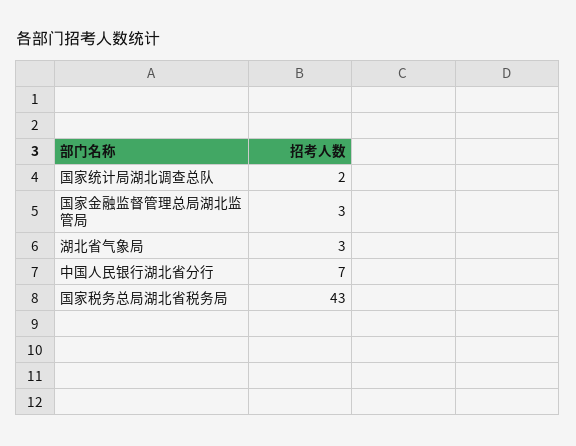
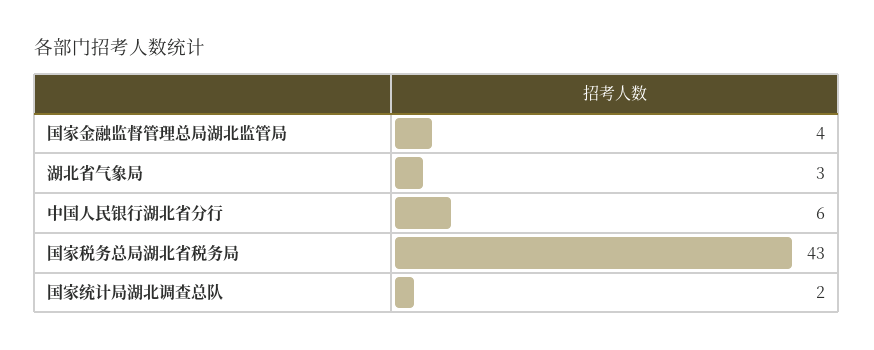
  {
    "国家统计局湖北调查总队": 2,
-   "国家金融监督管理总局湖北监管局": 3,
+   "国家金融监督管理总局湖北监管局": 4,
    "湖北省气象局": 3,
-   "中国人民银行湖北省分行": 7,
+   "中国人民银行湖北省分行": 6,
    "国家税务总局湖北省税务局": 43
  }

